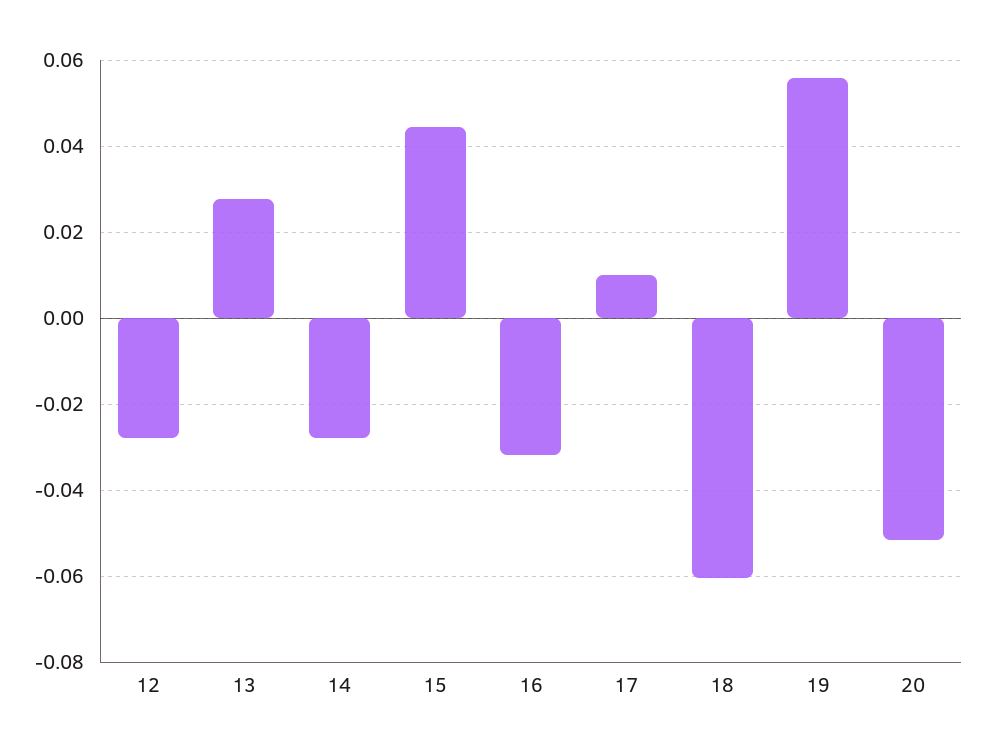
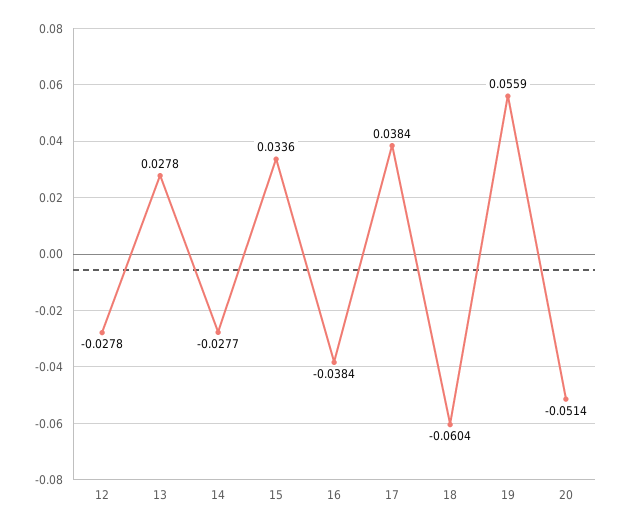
  {
    "12": -0.0278,
    "13": 0.0278,
    "14": -0.0277,
-   "15": 0.044,
+   "15": 0.0336,
-   "16": -0.032,
+   "16": -0.0384,
-   "17": 0.01,
+   "17": 0.0384,
    "18": -0.0604,
    "19": 0.0559,
    "20": -0.0514
  }

